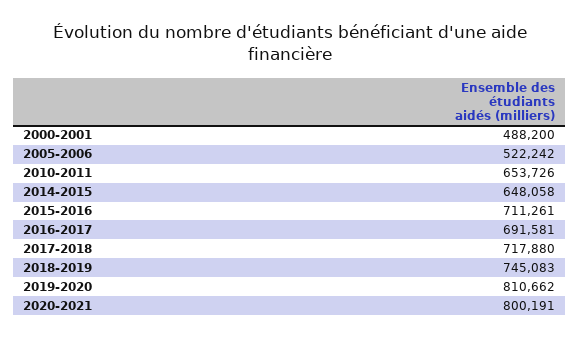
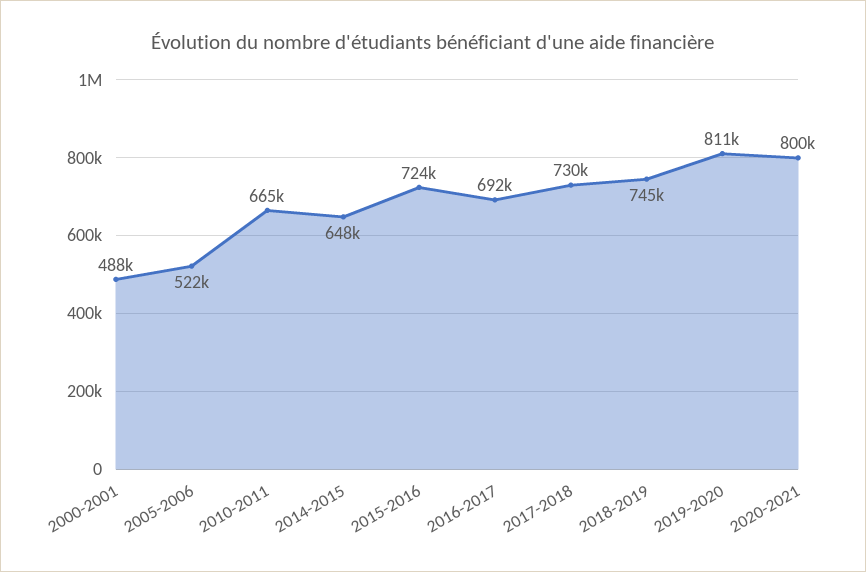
  {
    "2000-2001": 488200,
    "2005-2006": 522242,
-   "2010-2011": 653726,
+   "2010-2011": 665000,
    "2014-2015": 648058,
-   "2015-2016": 711261,
+   "2015-2016": 724000,
    "2016-2017": 691581,
-   "2017-2018": 717880,
+   "2017-2018": 730000,
    "2018-2019": 745083,
    "2019-2020": 810662,
    "2020-2021": 800191
  }

